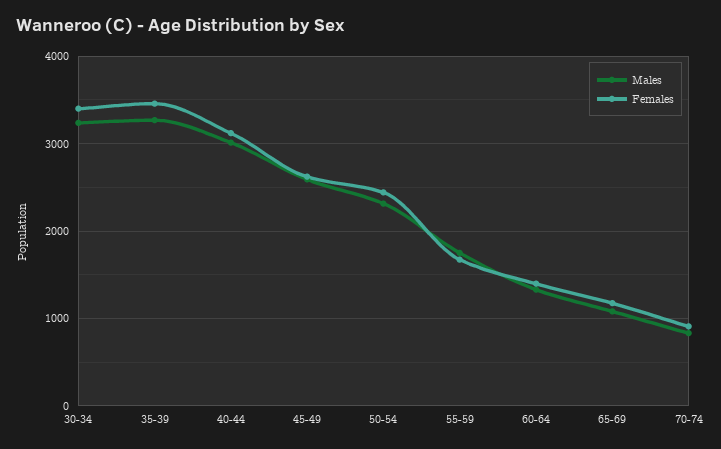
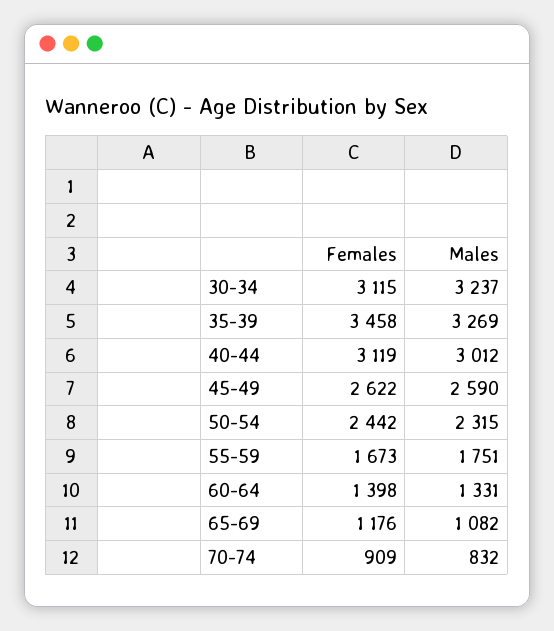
  {
    "Males": {
      "30-34": 3237,
      "35-39": 3269,
      "40-44": 3012,
      "45-49": 2590,
      "50-54": 2315,
      "55-59": 1751,
      "60-64": 1331,
      "65-69": 1082,
      "70-74": 832
    },
    "Females": {
-     "30-34": 3400,
+     "30-34": 3115,
      "35-39": 3458,
      "40-44": 3119,
      "45-49": 2622,
      "50-54": 2442,
      "55-59": 1673,
      "60-64": 1398,
      "65-69": 1176,
      "70-74": 909
    }
  }

